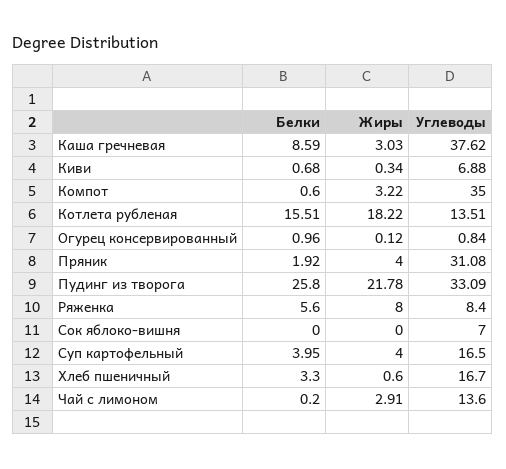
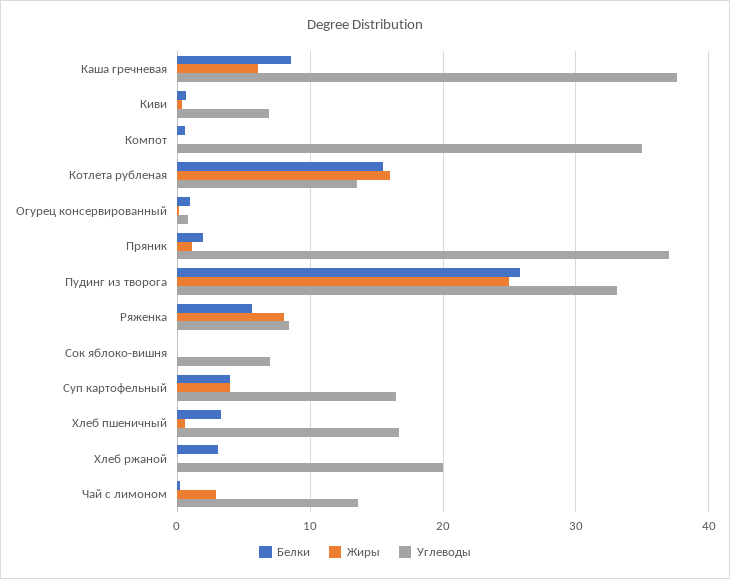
  {
    "Белки": {
      "Каша гречневая": 8.59,
      "Киви": 0.68,
      "Компот": 0.6,
      "Котлета рубленая": 15.51,
      "Огурец консервированный": 0.96,
      "Пряник": 1.92,
      "Пудинг из творога": 25.8,
      "Ряженка": 5.6,
      "Сок яблоко-вишня": 0,
      "Суп картофельный": 3.95,
      "Хлеб пшеничный": 3.3,
-     "Чай с лимоном": 0.2
+     "Чай с лимоном": 0.2,
+     "Хлеб ржаной": 3
    },
    "Жиры": {
-     "Каша гречневая": 3.03,
+     "Каша гречневая": 6,
      "Киви": 0.34,
-     "Компот": 3.22,
+     "Компот": 0,
-     "Котлета рубленая": 18.22,
+     "Котлета рубленая": 16,
      "Огурец консервированный": 0.12,
-     "Пряник": 4,
+     "Пряник": 1,
-     "Пудинг из творога": 21.78,
+     "Пудинг из творога": 25,
      "Ряженка": 8,
      "Сок яблоко-вишня": 0,
      "Суп картофельный": 4,
      "Хлеб пшеничный": 0.6,
-     "Чай с лимоном": 2.91
+     "Чай с лимоном": 2.91,
+     "Хлеб ржаной": 0
    },
    "Углеводы": {
      "Каша гречневая": 37.62,
      "Киви": 6.88,
      "Компот": 35,
      "Котлета рубленая": 13.51,
      "Огурец консервированный": 0.84,
-     "Пряник": 31.08,
+     "Пряник": 37,
      "Пудинг из творога": 33.09,
      "Ряженка": 8.4,
      "Сок яблоко-вишня": 7,
      "Суп картофельный": 16.5,
      "Хлеб пшеничный": 16.7,
-     "Чай с лимоном": 13.6
+     "Чай с лимоном": 13.6,
+     "Хлеб ржаной": 20
    }
  }

